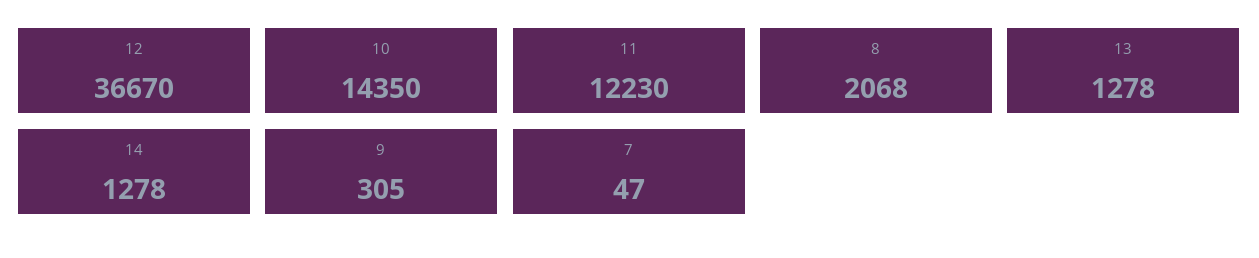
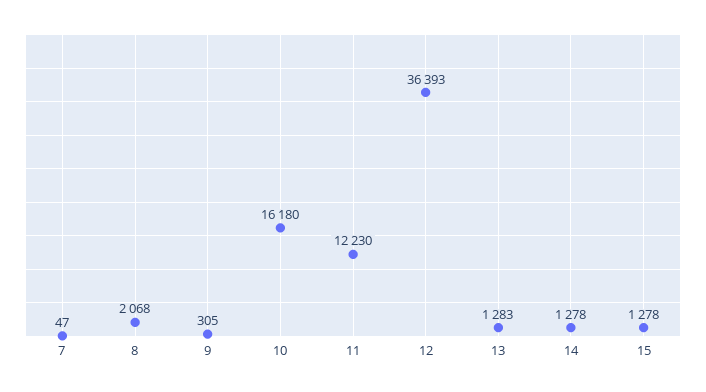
  {
-   "12": 36670,
+   "12": 36393,
-   "10": 14350,
+   "10": 16180,
    "11": 12230,
    "8": 2068,
-   "13": 1278,
+   "13": 1283,
    "14": 1278,
    "9": 305,
-   "7": 47
+   "7": 47,
+   "15": 1278
  }

